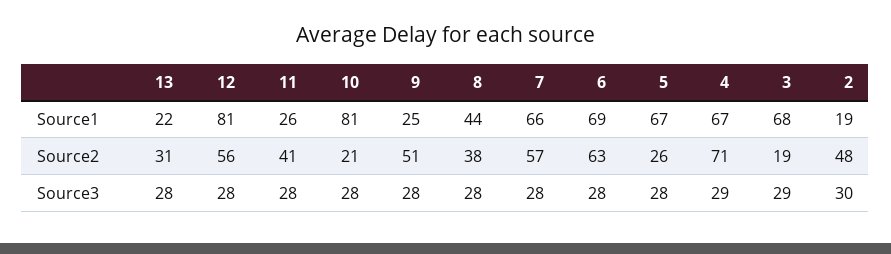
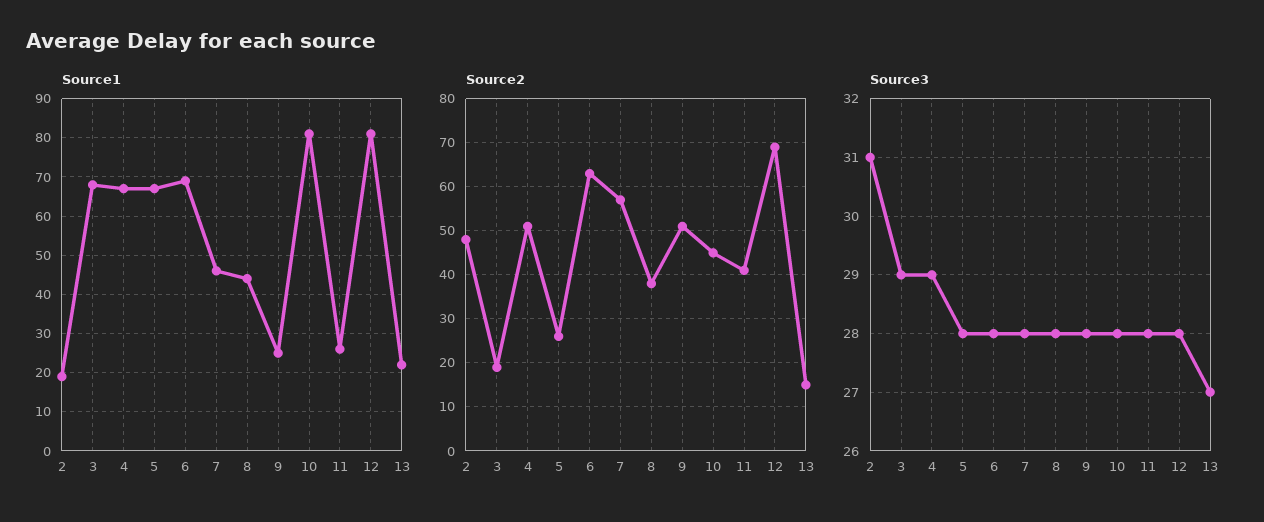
  {
    "Source1": {
      "13": 22,
      "12": 81,
      "11": 26,
      "10": 81,
      "9": 25,
      "8": 44,
-     "7": 66,
+     "7": 45,
      "6": 69,
      "5": 67,
      "4": 67,
      "3": 68,
      "2": 19
    },
    "Source2": {
-     "13": 31,
+     "13": 15,
-     "12": 56,
+     "12": 70,
      "11": 41,
-     "10": 21,
+     "10": 45,
      "9": 51,
      "8": 38,
      "7": 57,
      "6": 63,
      "5": 26,
-     "4": 71,
+     "4": 50,
      "3": 19,
      "2": 48
    },
    "Source3": {
-     "13": 28,
+     "13": 27,
      "12": 28,
      "11": 28,
      "10": 28,
      "9": 28,
      "8": 28,
      "7": 28,
      "6": 28,
      "5": 28,
      "4": 29,
      "3": 29,
-     "2": 30
+     "2": 31
    }
  }

